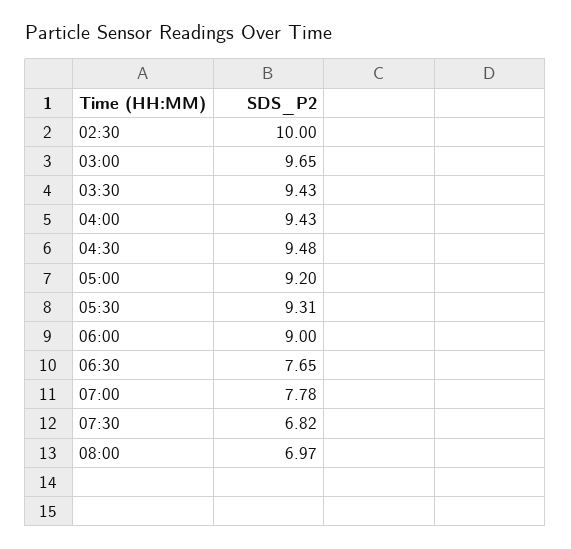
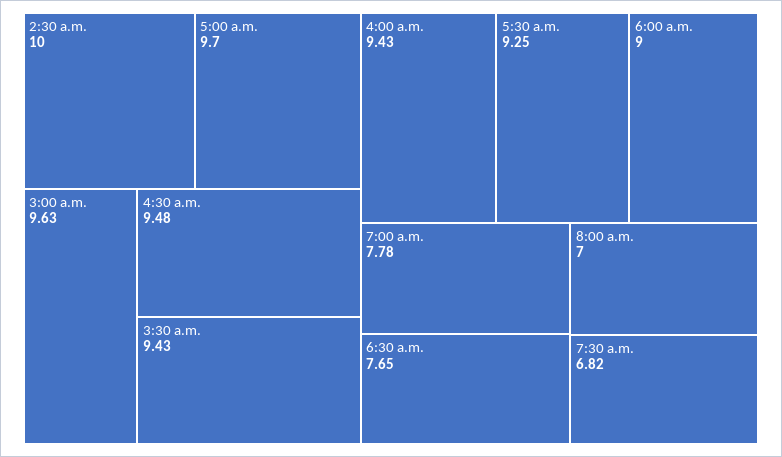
  {
    "02:30": 10,
-   "03:00": 9.65,
+   "03:00": 9.63,
    "03:30": 9.43,
    "04:00": 9.43,
    "04:30": 9.48,
-   "05:00": 9.2,
+   "05:00": 9.7,
-   "05:30": 9.31,
+   "05:30": 9.25,
    "06:00": 9,
    "06:30": 7.65,
    "07:00": 7.78,
    "07:30": 6.82,
-   "08:00": 6.97
+   "08:00": 7
  }

